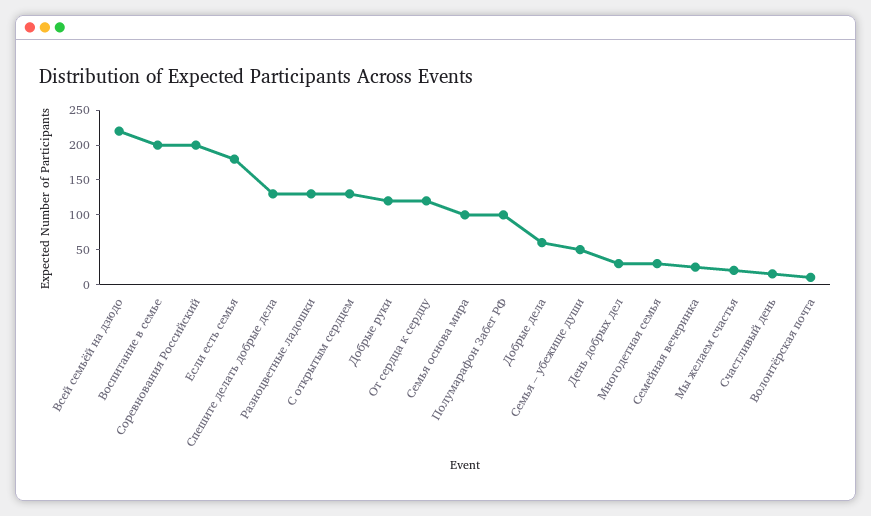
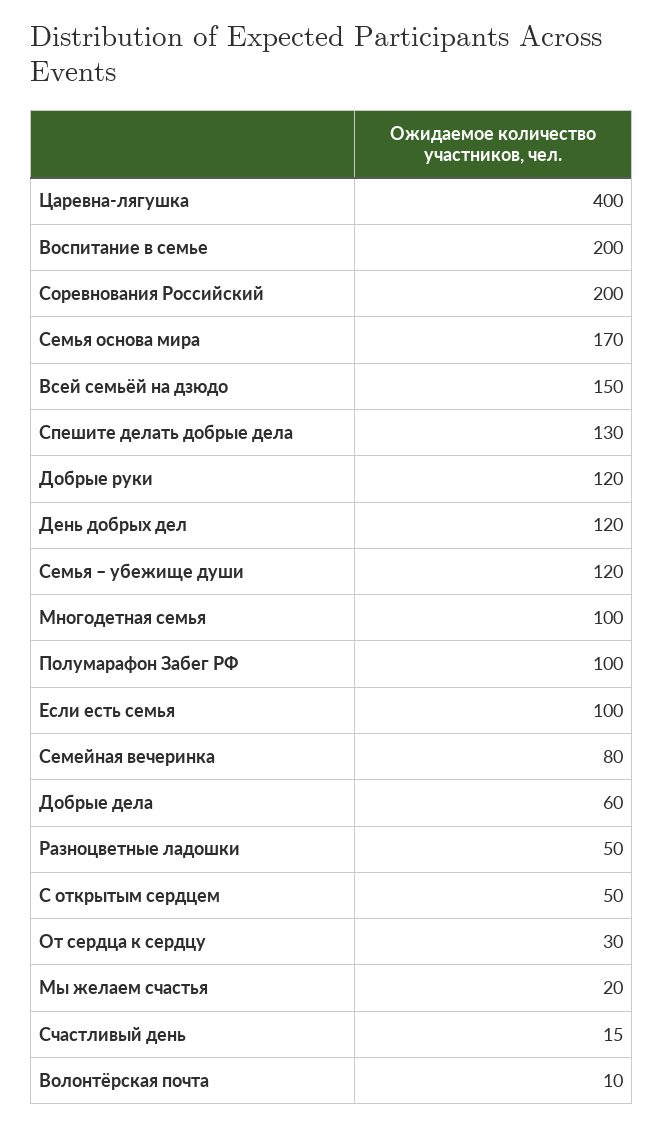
  {
-   "Всей семьёй на дзюдо": 225,
+   "Всей семьёй на дзюдо": 150,
    "Воспитание в семье": 200,
    "Соревнования Российский": 200,
-   "Если есть семья": 175,
+   "Если есть семья": 100,
    "Спешите делать добрые дела": 130,
-   "Разноцветные ладошки": 125,
+   "Разноцветные ладошки": 50,
-   "С открытым сердцем": 125,
+   "С открытым сердцем": 50,
    "Добрые руки": 120,
-   "От сердца к сердцу": 125,
+   "От сердца к сердцу": 30,
-   "Семья основа мира": 100,
+   "Семья основа мира": 170,
    "Полумарафон Забег РФ": 100,
    "Добрые дела": 60,
-   "Семья – убежище души": 50,
+   "Семья – убежище души": 120,
-   "День добрых дел": 25,
+   "День добрых дел": 120,
-   "Многодетная семья": 25,
+   "Многодетная семья": 100,
-   "Семейная вечеринка": 25,
+   "Семейная вечеринка": 80,
    "Мы желаем счастья": 20,
    "Счастливый день": 15,
-   "Волонтёрская почта": 10
+   "Волонтёрская почта": 10,
+   "Царевна-лягушка": 400
  }

